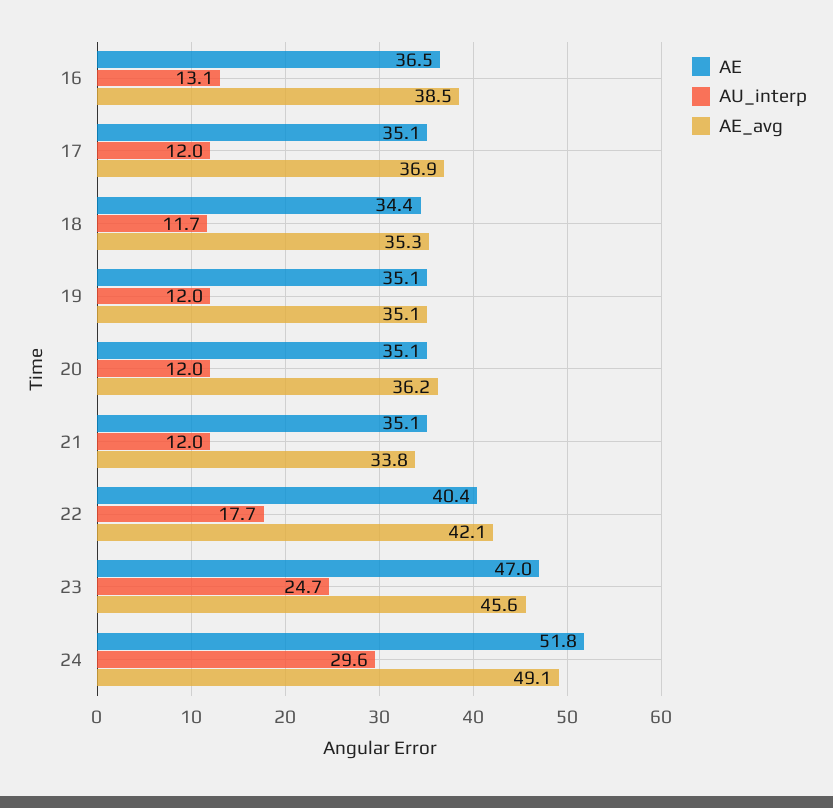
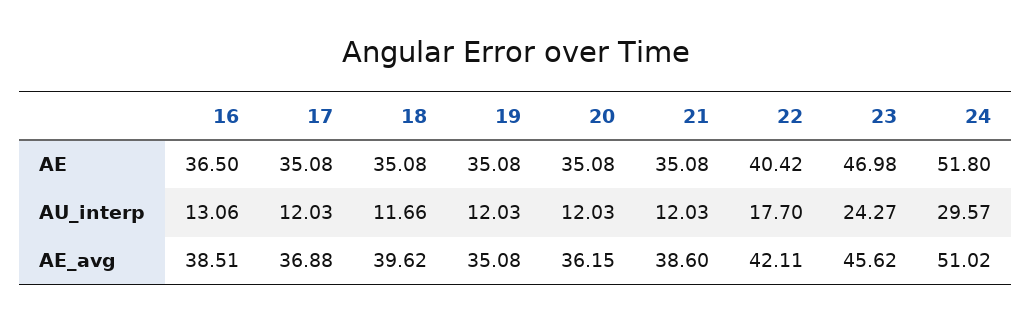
  {
    "AE": {
      "16": 36.5,
      "17": 35.08,
-     "18": 34.4,
+     "18": 35.08,
      "19": 35.08,
      "20": 35.08,
      "21": 35.08,
      "22": 40.42,
      "23": 46.98,
      "24": 51.8
    },
    "AU_interp": {
      "16": 13.06,
      "17": 12.03,
      "18": 11.66,
      "19": 12.03,
      "20": 12.03,
      "21": 12.03,
      "22": 17.7,
-     "23": 24.7,
+     "23": 24.27,
      "24": 29.57
    },
    "AE_avg": {
      "16": 38.51,
      "17": 36.88,
-     "18": 35.3,
+     "18": 39.62,
      "19": 35.08,
      "20": 36.15,
-     "21": 33.8,
+     "21": 38.6,
      "22": 42.11,
      "23": 45.62,
-     "24": 49.1
+     "24": 51.02
    }
  }

